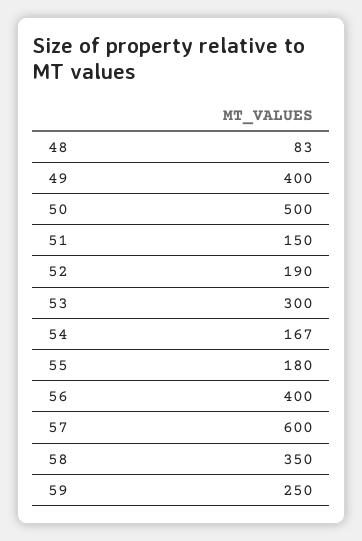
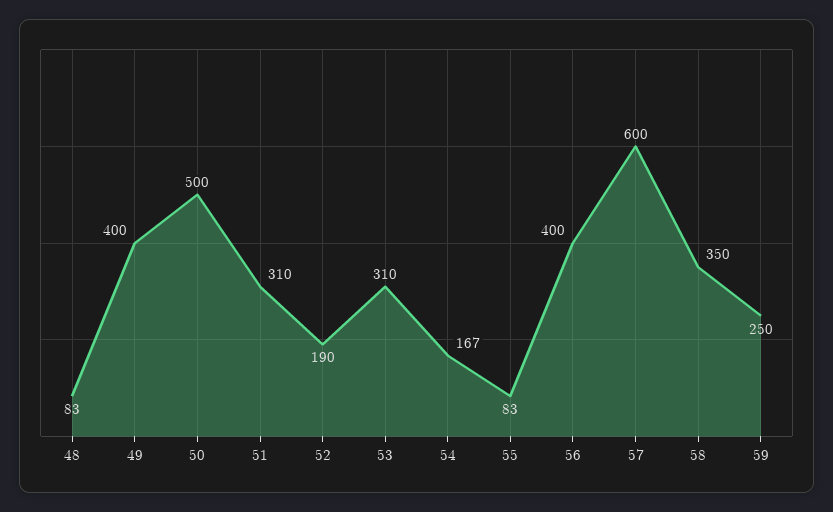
  {
    "48": 83,
    "49": 400,
    "50": 500,
-   "51": 150,
+   "51": 310,
    "52": 190,
-   "53": 300,
+   "53": 310,
    "54": 167,
-   "55": 180,
+   "55": 83,
    "56": 400,
    "57": 600,
    "58": 350,
    "59": 250
  }

